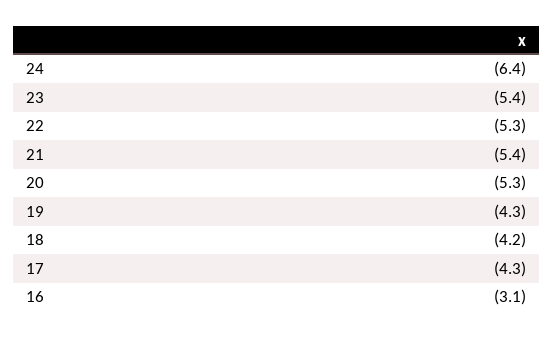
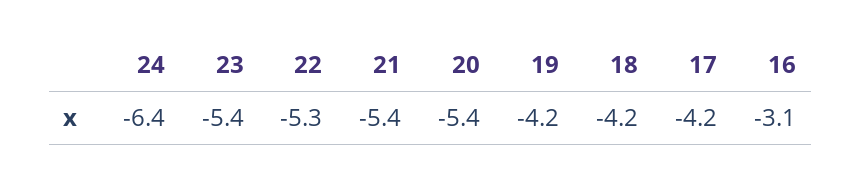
  {
    "24": -6.4,
    "23": -5.4,
    "22": -5.3,
    "21": -5.4,
-   "20": -5.3,
+   "20": -5.4,
-   "19": -4.3,
+   "19": -4.2,
    "18": -4.2,
-   "17": -4.3,
+   "17": -4.2,
    "16": -3.1
  }

